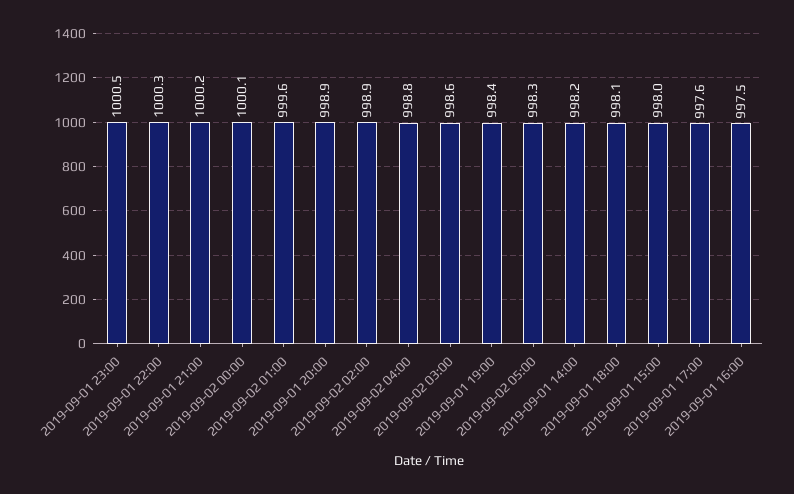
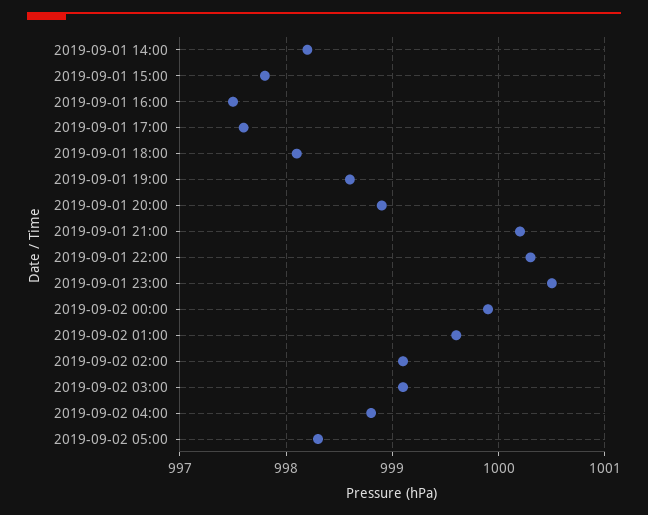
  {
    "2019-09-01 23:00": 1000.5,
    "2019-09-01 22:00": 1000.3,
    "2019-09-01 21:00": 1000.2,
-   "2019-09-02 00:00": 1000.1,
+   "2019-09-02 00:00": 999.9,
    "2019-09-02 01:00": 999.6,
    "2019-09-01 20:00": 998.9,
-   "2019-09-02 02:00": 998.9,
+   "2019-09-02 02:00": 999.1,
    "2019-09-02 04:00": 998.8,
-   "2019-09-02 03:00": 998.6,
+   "2019-09-02 03:00": 999.1,
-   "2019-09-01 19:00": 998.4,
+   "2019-09-01 19:00": 998.6,
    "2019-09-02 05:00": 998.3,
    "2019-09-01 14:00": 998.2,
    "2019-09-01 18:00": 998.1,
-   "2019-09-01 15:00": 998,
+   "2019-09-01 15:00": 997.8,
    "2019-09-01 17:00": 997.6,
    "2019-09-01 16:00": 997.5
  }

